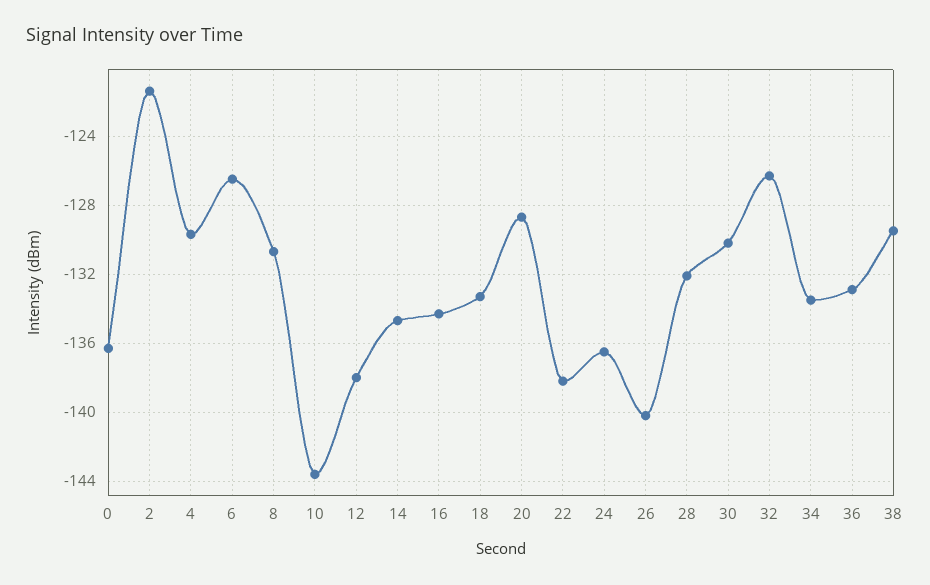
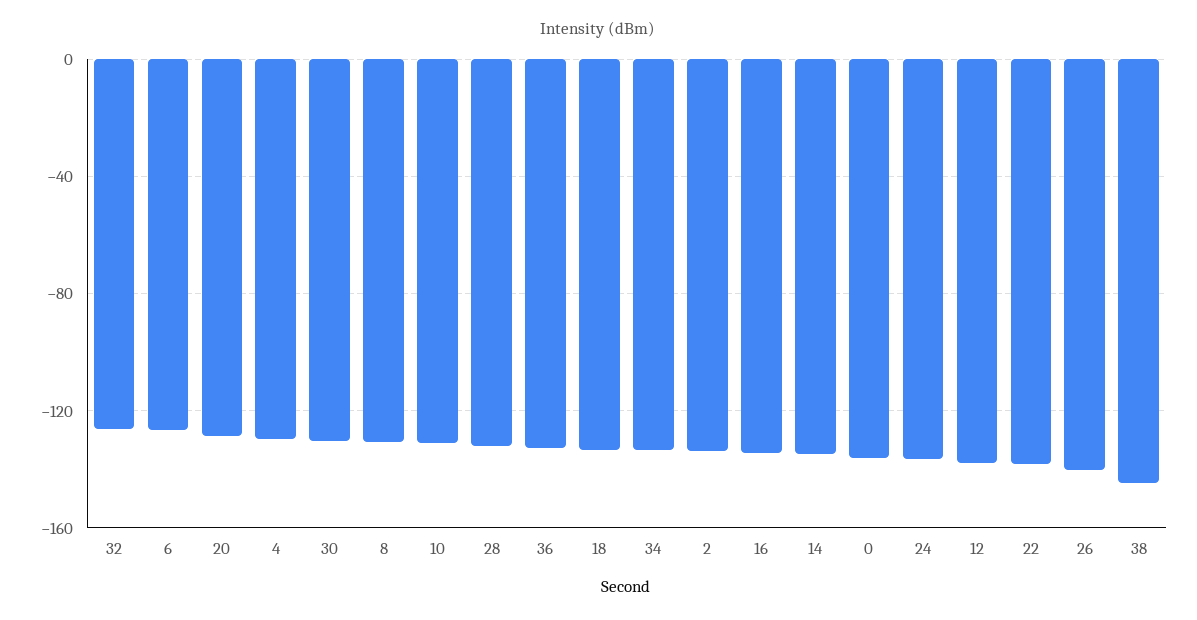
  {
    "0": -136.5,
-   "2": -121.5,
+   "2": -135,
    "4": -129.5,
    "6": -126.5,
    "8": -130.5,
-   "10": -143.5,
+   "10": -130,
    "12": -138,
    "14": -134.5,
    "16": -134.5,
    "18": -133.5,
    "20": -128.5,
    "22": -138,
    "24": -136.5,
    "26": -140,
    "28": -132,
    "30": -130,
    "32": -126.5,
    "34": -133.5,
    "36": -133,
-   "38": -129.5
+   "38": -145
  }

